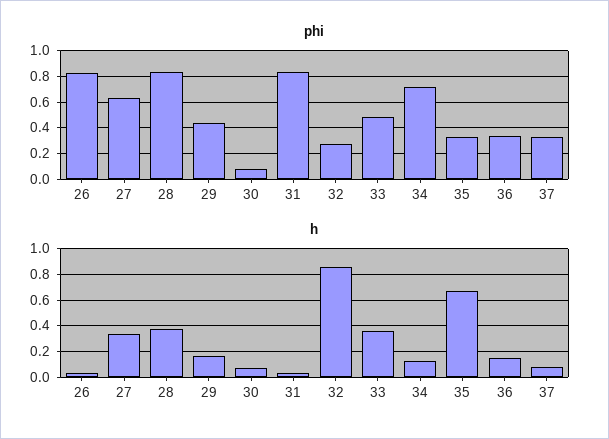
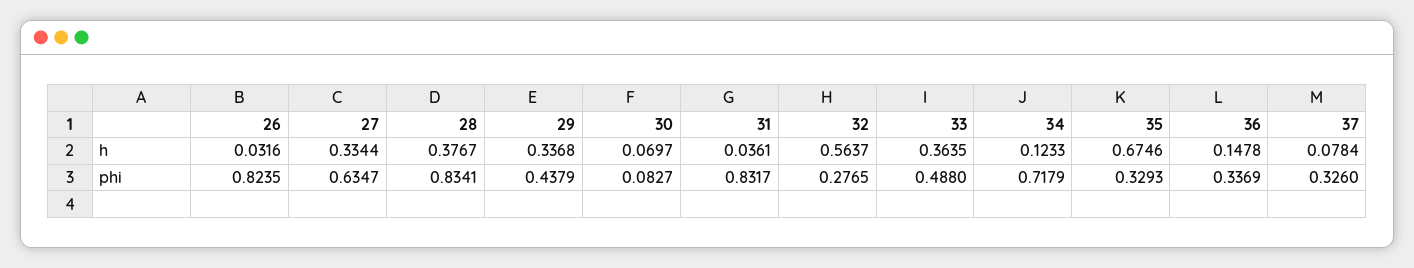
  {
    "phi": {
      "26": 0.8235,
      "27": 0.6347,
      "28": 0.8341,
      "29": 0.4379,
      "30": 0.0827,
      "31": 0.8317,
      "32": 0.2765,
      "33": 0.488,
      "34": 0.7179,
      "35": 0.3293,
      "36": 0.3369,
      "37": 0.326
    },
    "h": {
      "26": 0.0316,
      "27": 0.3344,
      "28": 0.3767,
-     "29": 0.15,
+     "29": 0.3368,
      "30": 0.0697,
      "31": 0.0361,
-     "32": 0.85,
+     "32": 0.5637,
      "33": 0.3635,
      "34": 0.1233,
      "35": 0.6746,
      "36": 0.1478,
      "37": 0.0784
    }
  }

